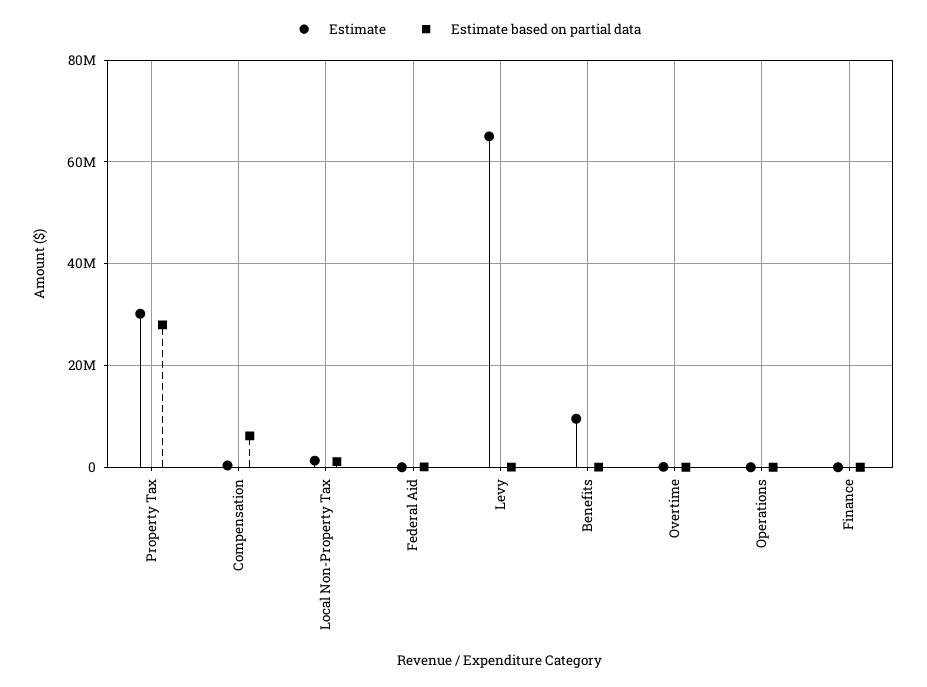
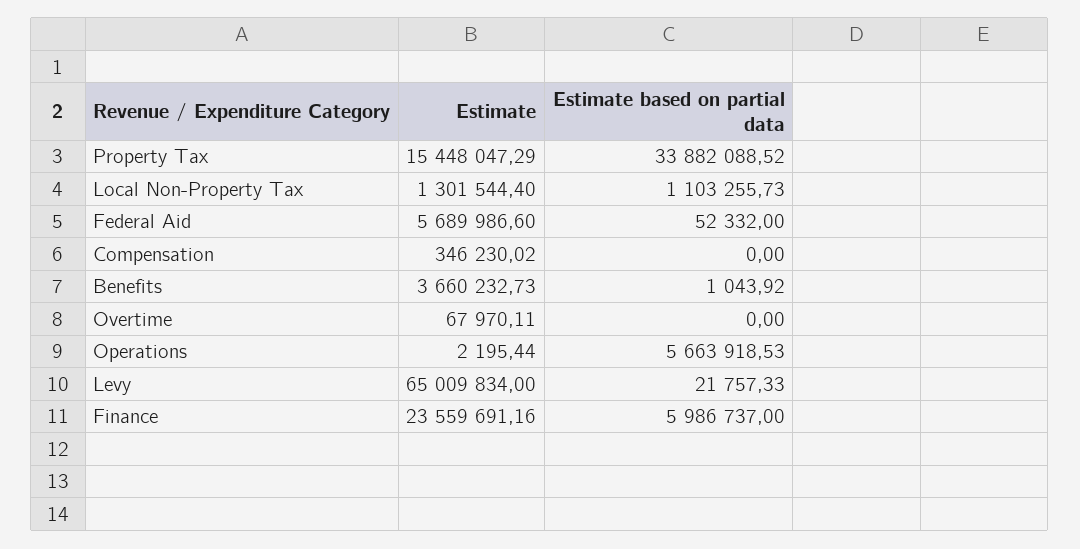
  {
    "Estimate": {
-     "Property Tax": 30000000,
+     "Property Tax": 15448047.29,
      "Compensation": 346230.02,
      "Local Non-Property Tax": 1301544.4,
-     "Federal Aid": 0,
+     "Federal Aid": 5689986.6,
      "Levy": 65009834,
-     "Benefits": 10000000,
+     "Benefits": 3660232.73,
      "Overtime": 67970.11,
      "Operations": 2195.44,
-     "Finance": 0
+     "Finance": 23559691.16
    },
    "Estimate based on partial data": {
-     "Property Tax": 28000000,
+     "Property Tax": 33882088.52,
-     "Compensation": 6000000,
+     "Compensation": 0,
      "Local Non-Property Tax": 1103255.73,
      "Federal Aid": 52332,
      "Levy": 21757.33,
      "Benefits": 1043.92,
      "Overtime": 0,
-     "Operations": 0,
+     "Operations": 5663918.53,
-     "Finance": 0
+     "Finance": 5986737
    }
  }

